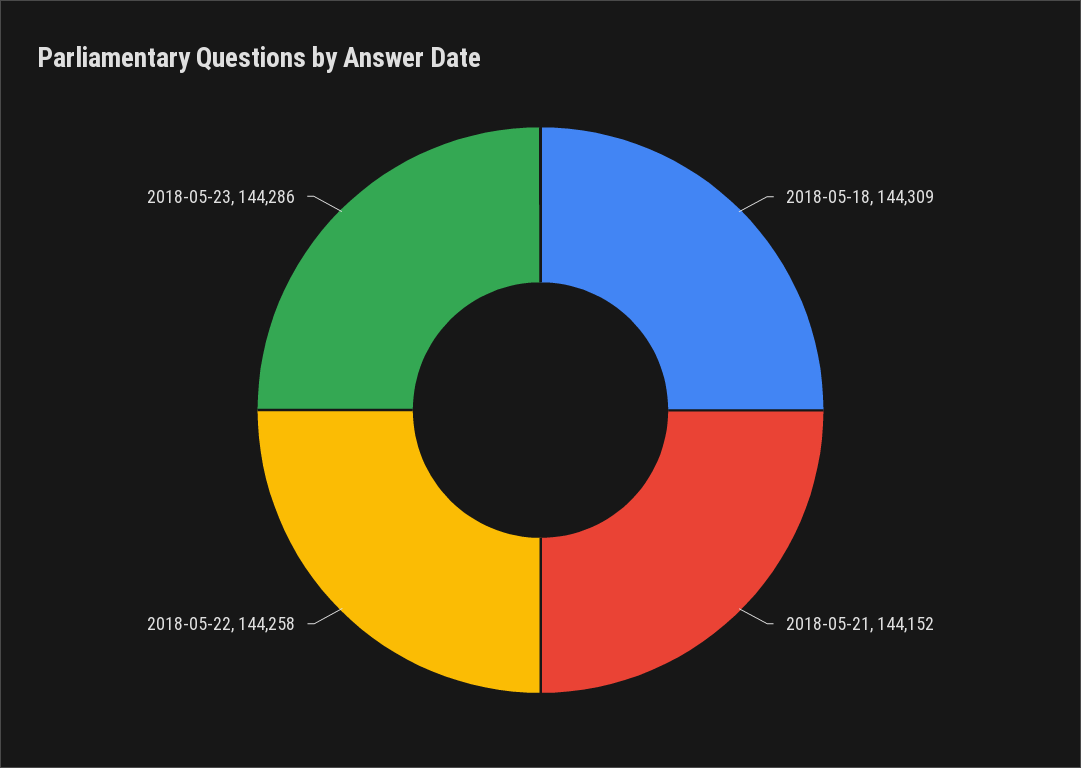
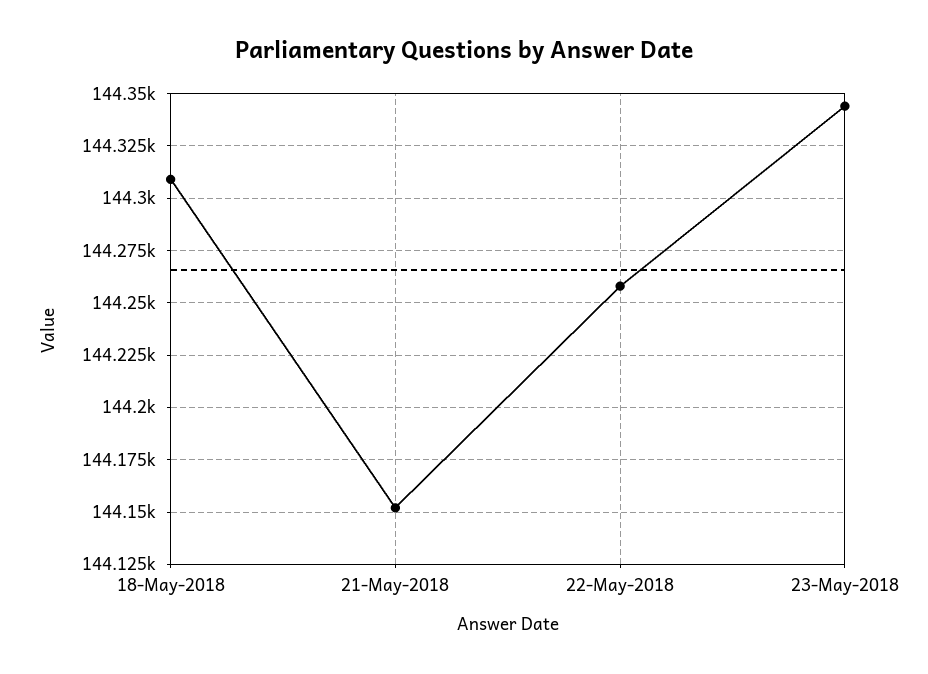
  {
    "2018-05-18": 144309,
    "2018-05-21": 144152,
    "2018-05-22": 144258,
-   "2018-05-23": 144286
+   "2018-05-23": 144345
  }

